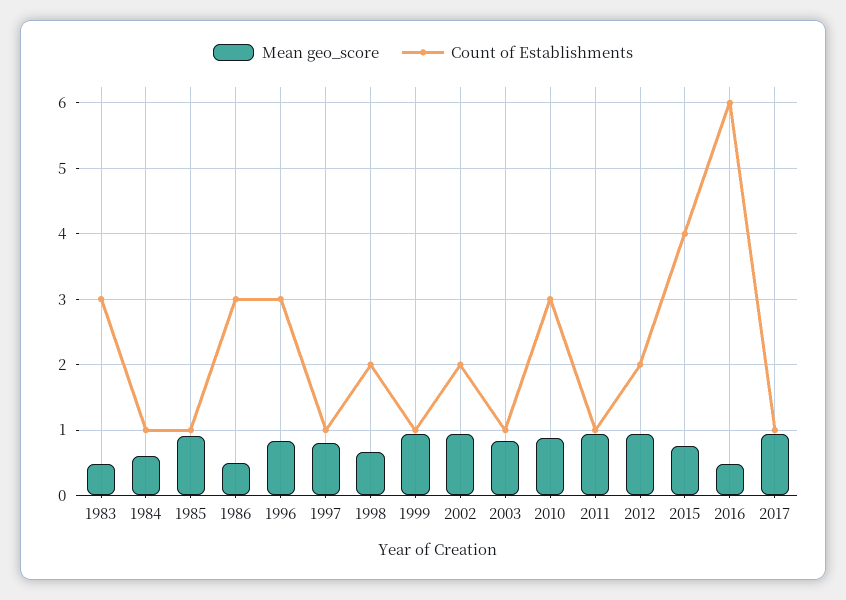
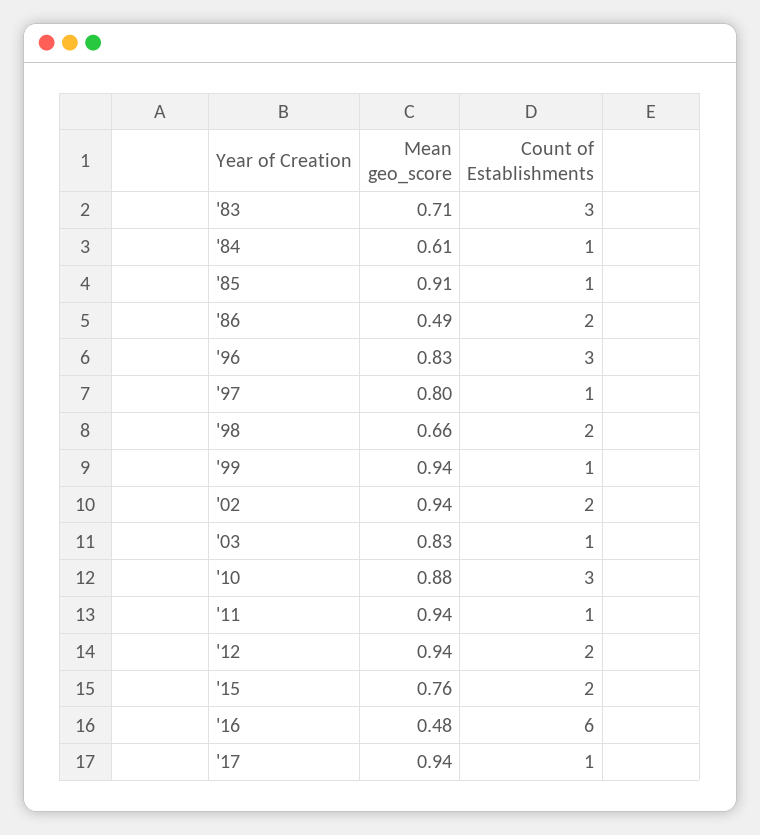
  {
    "Mean geo_score": {
-     "1983": 0.5,
+     "1983": 0.71,
      "1984": 0.61,
      "1985": 0.91,
      "1986": 0.49,
      "1996": 0.83,
      "1997": 0.8,
      "1998": 0.66,
      "1999": 0.94,
      "2002": 0.94,
      "2003": 0.83,
      "2010": 0.88,
      "2011": 0.94,
      "2012": 0.94,
      "2015": 0.76,
      "2016": 0.48,
      "2017": 0.94
    },
    "Count of Establishments": {
      "1983": 3,
      "1984": 1,
      "1985": 1,
-     "1986": 3,
+     "1986": 2,
      "1996": 3,
      "1997": 1,
      "1998": 2,
      "1999": 1,
      "2002": 2,
      "2003": 1,
      "2010": 3,
      "2011": 1,
      "2012": 2,
-     "2015": 4,
+     "2015": 2,
      "2016": 6,
      "2017": 1
    }
  }

